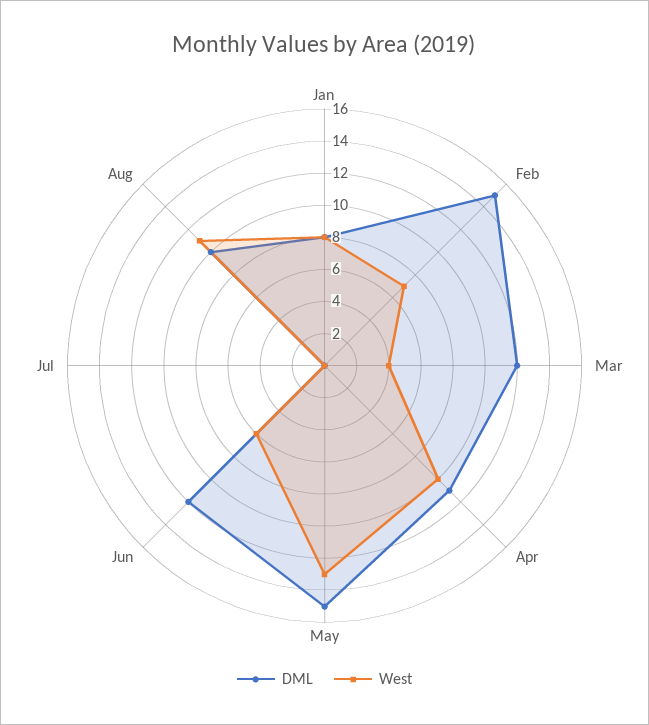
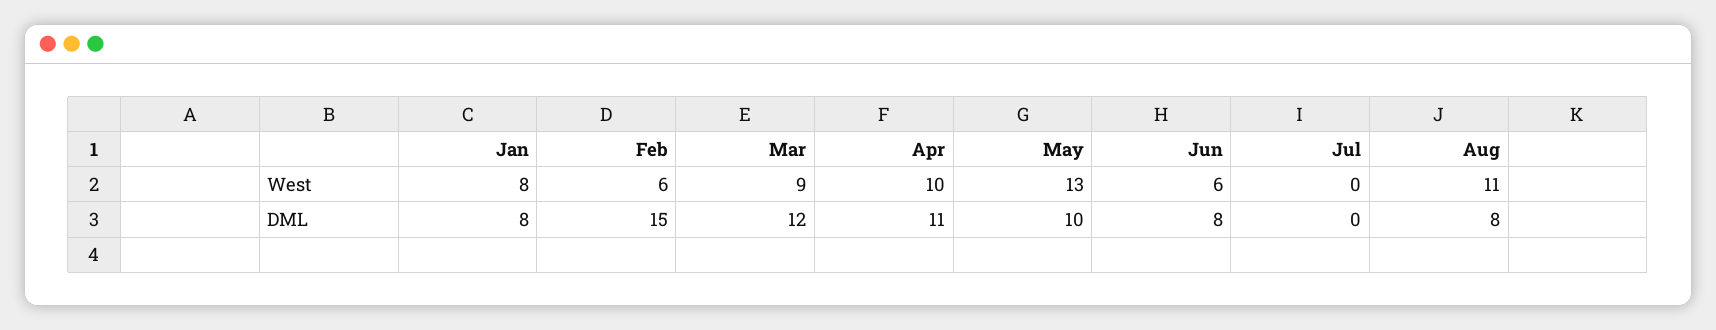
  {
    "DML": {
      "Jan": 8,
      "Feb": 15,
      "Mar": 12,
      "Apr": 11,
-     "May": 15,
+     "May": 10,
-     "Jun": 12,
+     "Jun": 8,
      "Jul": 0,
-     "Aug": 10
+     "Aug": 8
    },
    "West": {
      "Jan": 8,
-     "Feb": 7,
+     "Feb": 6,
-     "Mar": 4,
+     "Mar": 9,
      "Apr": 10,
      "May": 13,
      "Jun": 6,
      "Jul": 0,
      "Aug": 11
    }
  }

